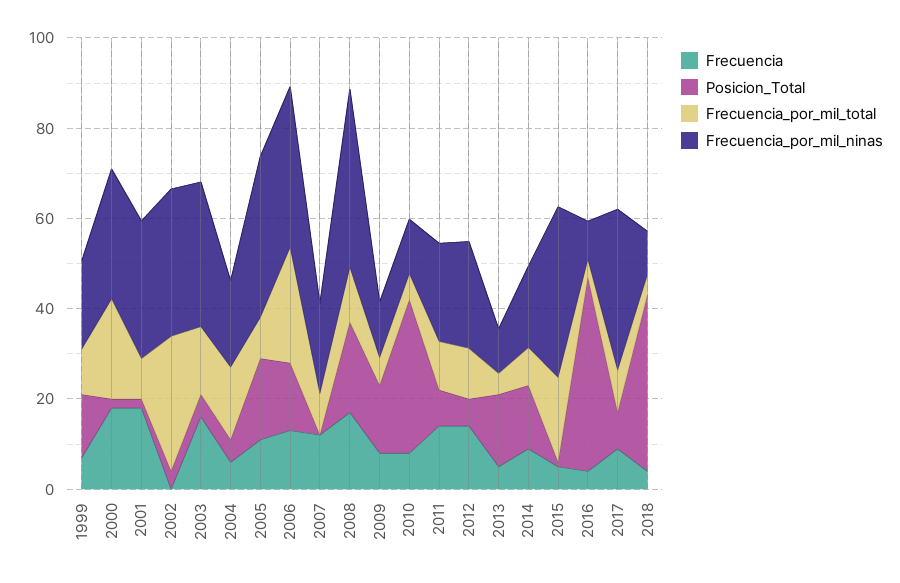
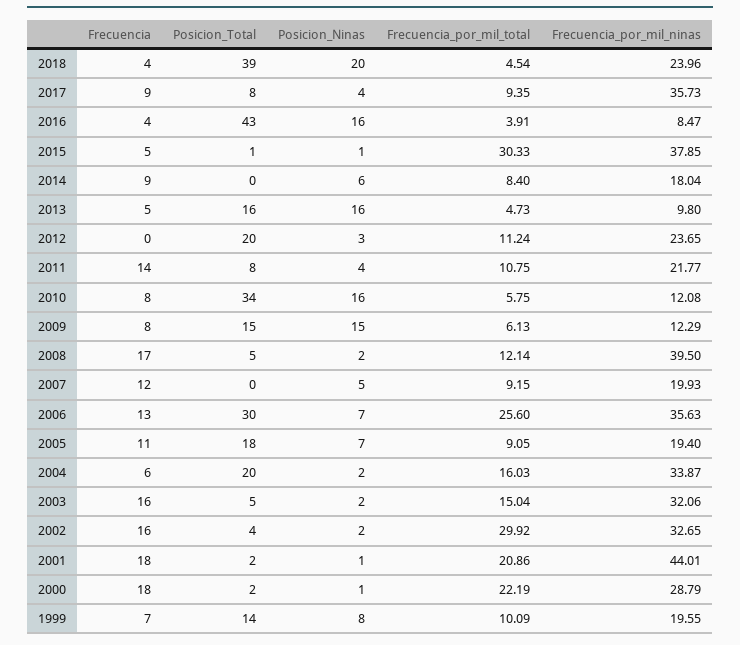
  {
    "Frecuencia": {
      "1999": 7,
      "2000": 18,
      "2001": 18,
-     "2002": 0,
+     "2002": 16,
      "2003": 16,
      "2004": 6,
      "2005": 11,
      "2006": 13,
      "2007": 12,
      "2008": 17,
      "2009": 8,
      "2010": 8,
      "2011": 14,
-     "2012": 15,
+     "2012": 0,
      "2013": 5,
      "2014": 9,
      "2015": 5,
      "2016": 4,
      "2017": 9,
      "2018": 4
    },
    "Posicion_Total": {
      "1999": 14,
      "2000": 2,
      "2001": 2,
      "2002": 4,
      "2003": 5,
-     "2004": 5,
+     "2004": 20,
      "2005": 18,
-     "2006": 15,
+     "2006": 30,
      "2007": 0,
-     "2008": 20,
+     "2008": 5,
      "2009": 15,
      "2010": 34,
      "2011": 8,
-     "2012": 5,
+     "2012": 20,
      "2013": 16,
-     "2014": 15,
+     "2014": 0,
      "2015": 1,
      "2016": 43,
      "2017": 8,
      "2018": 39
    },
    "Frecuencia_por_mil_total": {
      "1999": 10.09,
      "2000": 22.19,
-     "2001": 10,
+     "2001": 20.86,
      "2002": 29.92,
      "2003": 15.04,
      "2004": 16.03,
      "2005": 9.05,
      "2006": 25.6,
      "2007": 9.15,
      "2008": 12.14,
      "2009": 6.13,
      "2010": 5.75,
      "2011": 10.75,
      "2012": 11.24,
      "2013": 4.73,
      "2014": 8.4,
-     "2015": 20,
+     "2015": 30.33,
      "2016": 3.91,
      "2017": 9.35,
      "2018": 4.54
    },
    "Frecuencia_por_mil_ninas": {
      "1999": 19.55,
      "2000": 28.79,
-     "2001": 30,
+     "2001": 44.01,
      "2002": 32.65,
      "2003": 32.06,
-     "2004": 20,
+     "2004": 33.87,
-     "2005": 35,
+     "2005": 19.4,
      "2006": 35.63,
      "2007": 19.93,
      "2008": 39.5,
      "2009": 12.29,
      "2010": 12.08,
      "2011": 21.77,
      "2012": 23.65,
      "2013": 9.8,
      "2014": 18.04,
      "2015": 37.85,
      "2016": 8.47,
      "2017": 35.73,
-     "2018": 10
+     "2018": 23.96
-   }
+   },
+   "Posicion_Ninas": {
+     "2018": 20,
+     "2017": 4,
+     "2016": 16,
+     "2015": 1,
+     "2014": 6,
+     "2013": 16,
+     "2012": 3,
+     "2011": 4,
+     "2010": 16,
+     "2009": 15,
+     "2008": 2,
+     "2007": 5,
+     "2006": 7,
+     "2005": 7,
+     "2004": 2,
+     "2003": 2,
+     "2002": 2,
+     "2001": 1,
+     "2000": 1,
+     "1999": 8
+   }
  }

